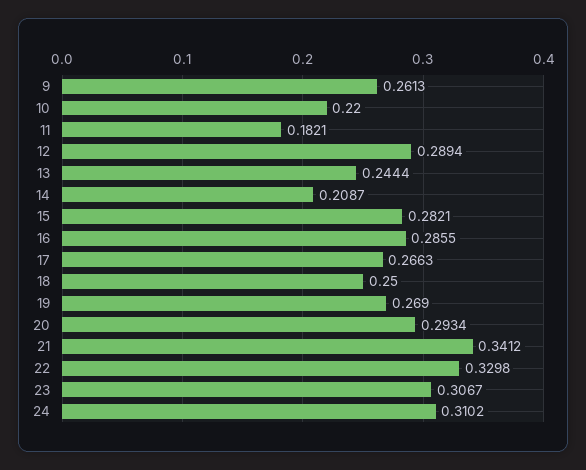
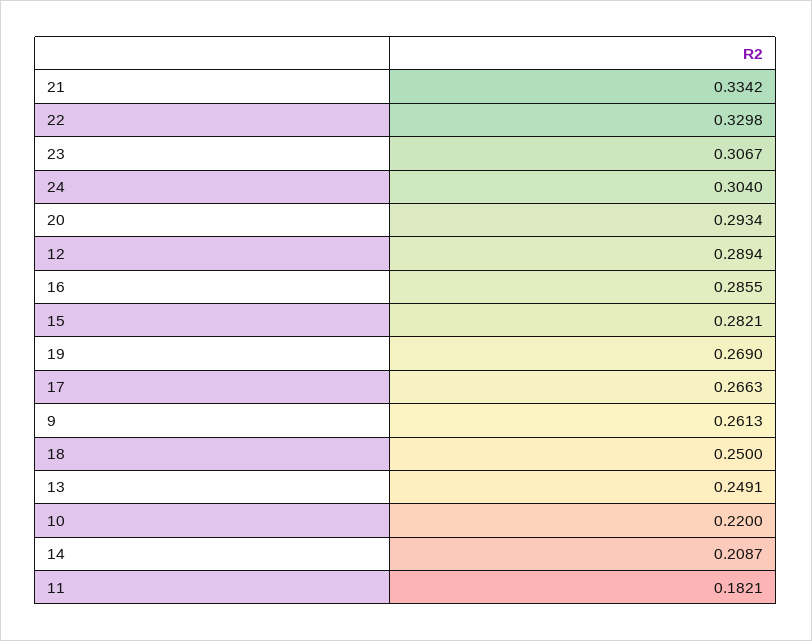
  {
    "9": 0.2613,
    "10": 0.22,
    "11": 0.1821,
    "12": 0.2894,
-   "13": 0.2444,
+   "13": 0.2491,
    "14": 0.2087,
    "15": 0.2821,
    "16": 0.2855,
    "17": 0.2663,
    "18": 0.25,
    "19": 0.269,
    "20": 0.2934,
-   "21": 0.3412,
+   "21": 0.3342,
    "22": 0.3298,
    "23": 0.3067,
-   "24": 0.3102
+   "24": 0.304
  }

